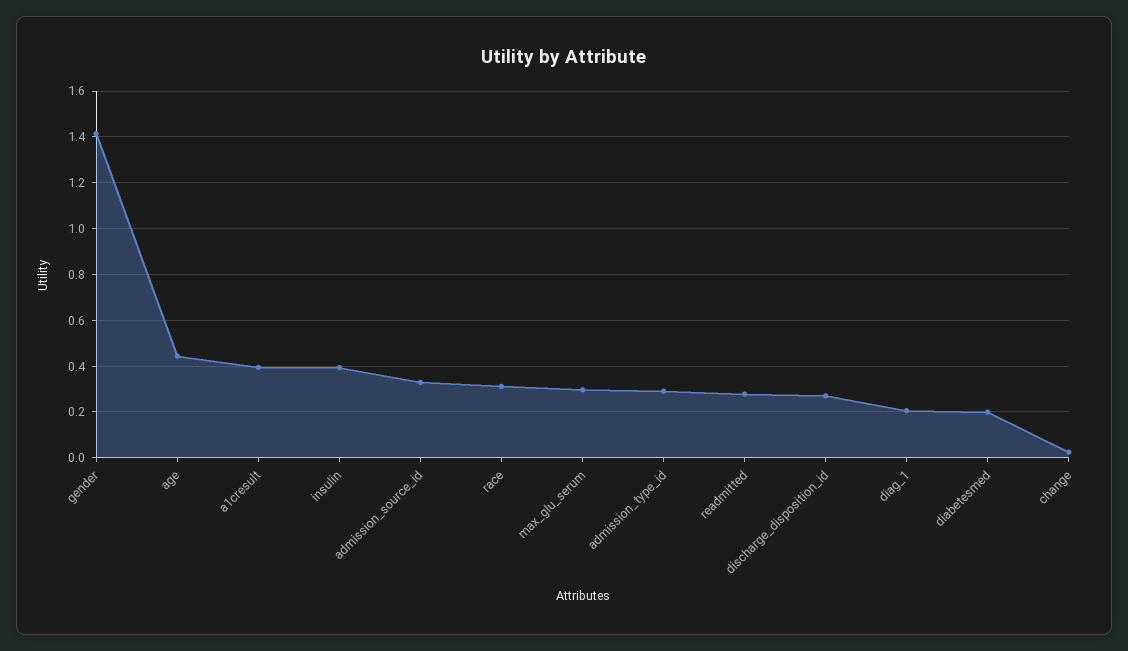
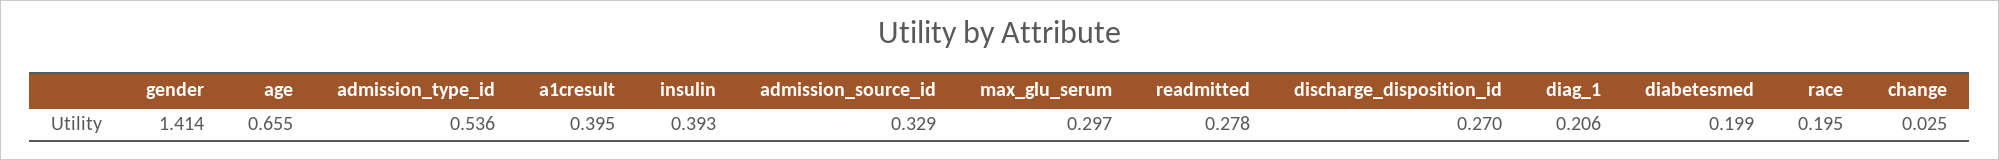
  {
    "gender": 1.414,
-   "age": 0.45,
+   "age": 0.655,
    "a1cresult": 0.395,
    "insulin": 0.393,
    "admission_source_id": 0.329,
-   "race": 0.3,
+   "race": 0.195,
    "max_glu_serum": 0.297,
-   "admission_type_id": 0.3,
+   "admission_type_id": 0.536,
    "readmitted": 0.278,
    "discharge_disposition_id": 0.27,
    "diag_1": 0.206,
    "diabetesmed": 0.199,
    "change": 0.025
  }

